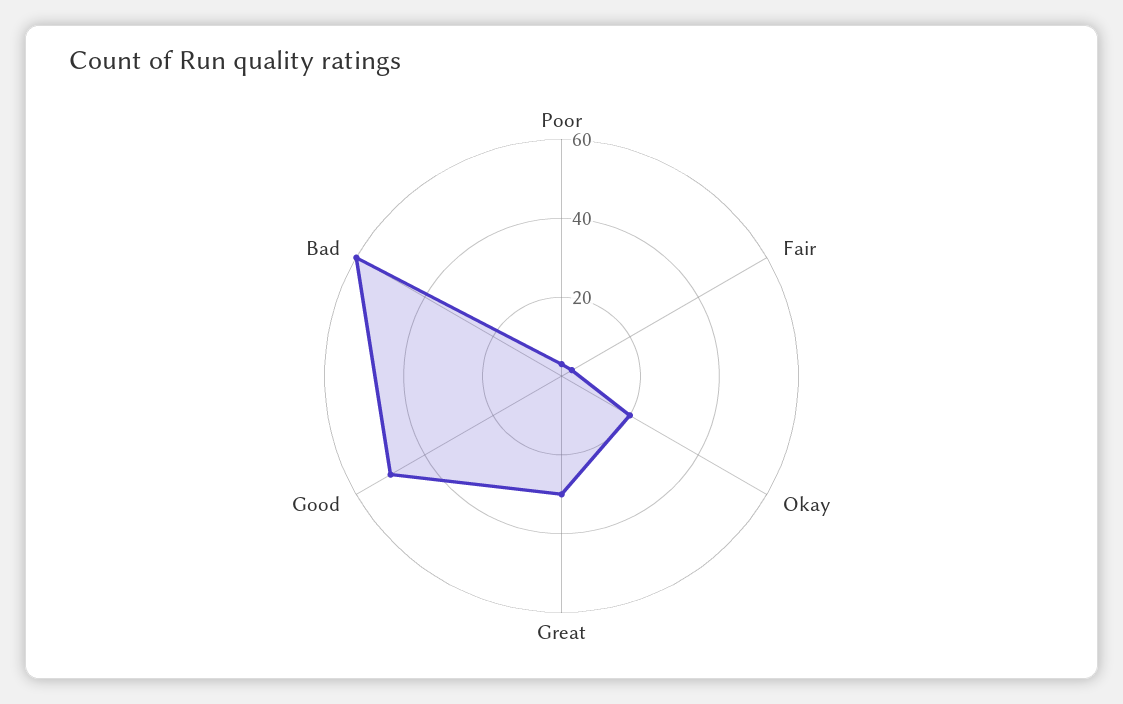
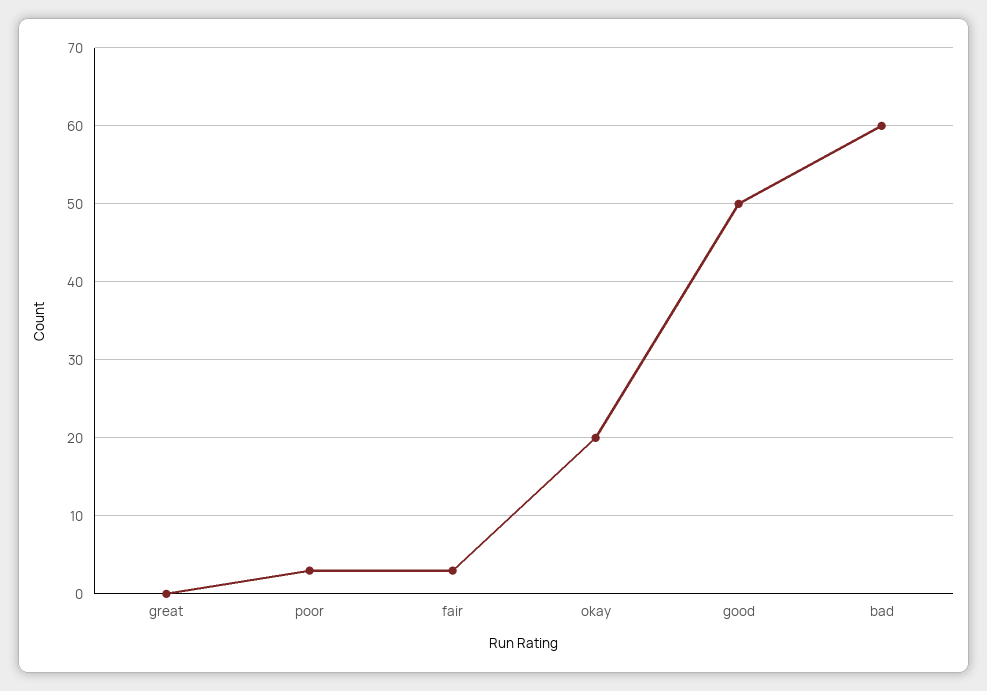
  {
    "Poor": 3,
    "Fair": 3,
    "Okay": 20,
-   "Great": 30,
+   "Great": 0,
    "Good": 50,
    "Bad": 60
  }

